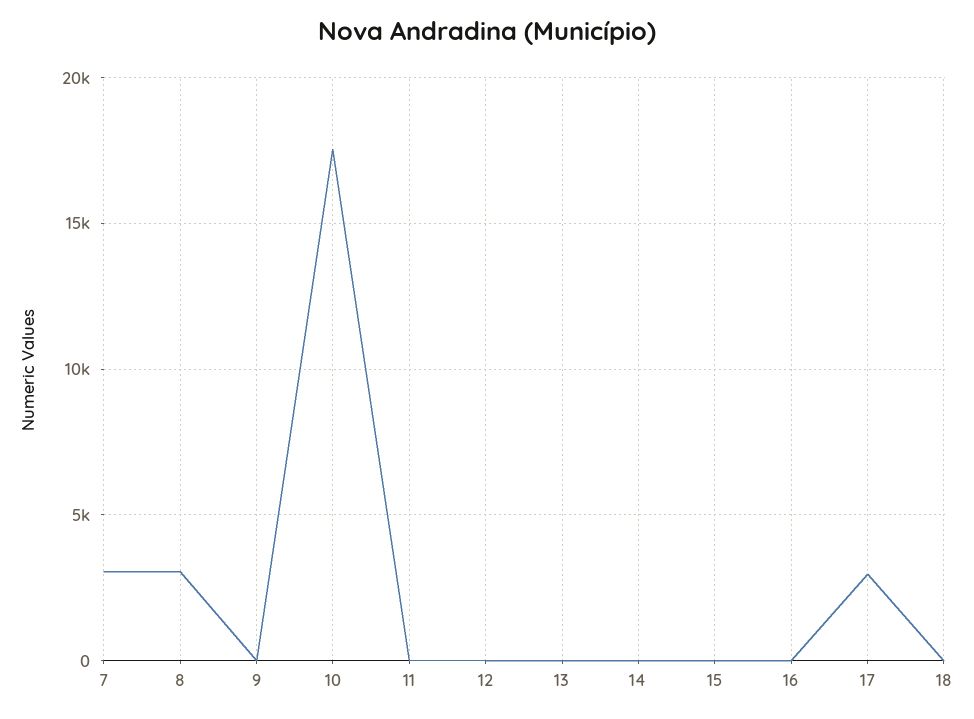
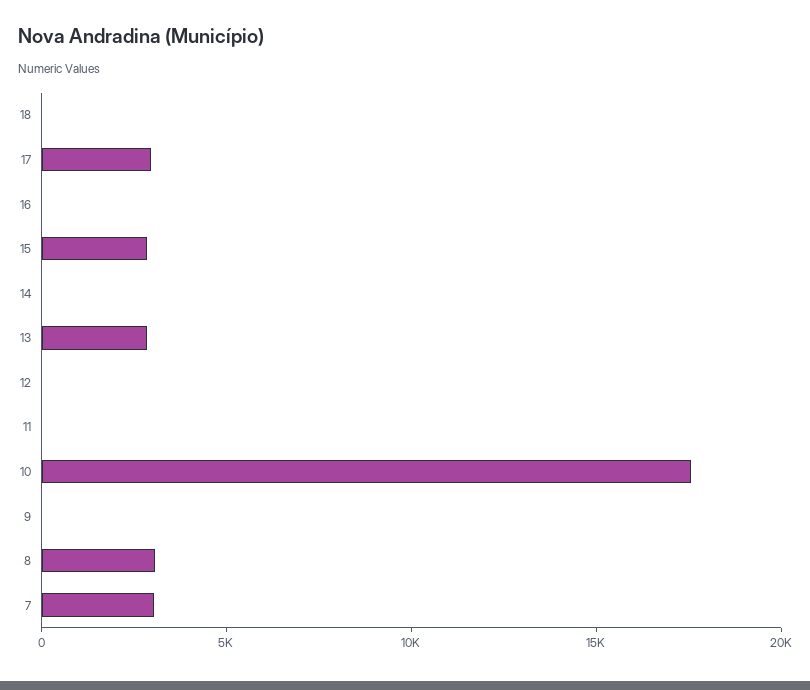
  {
    "7": 3000,
    "8": 3000,
    "9": 0,
    "10": 17500,
    "11": 0,
    "12": 0,
-   "13": 0,
+   "13": 3000,
    "14": 0,
-   "15": 0,
+   "15": 3000,
    "16": 0,
    "17": 3000,
    "18": 0
  }

